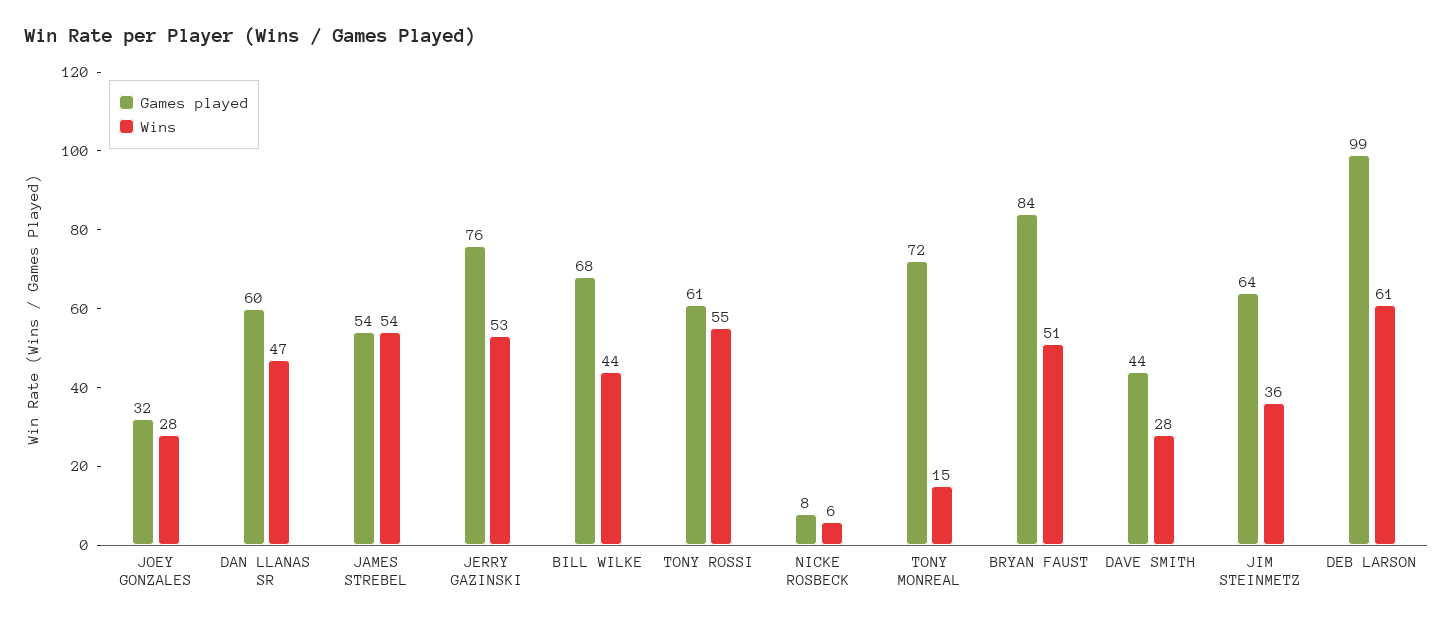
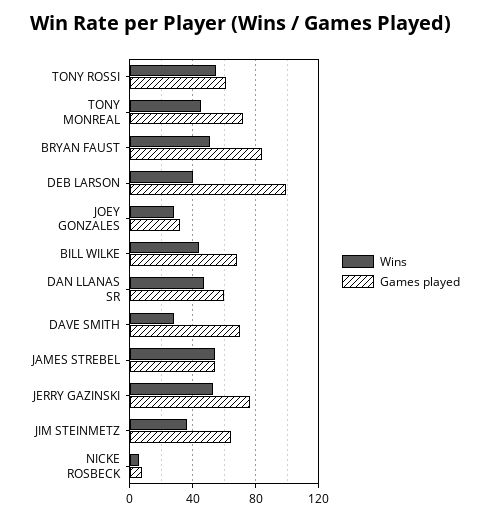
  {
    "Games played": {
      "JOEY GONZALES": 32,
      "DAN LLANAS SR": 60,
      "JAMES STREBEL": 54,
      "JERRY GAZINSKI": 76,
      "BILL WILKE": 68,
      "TONY ROSSI": 61,
      "NICKE ROSBECK": 8,
      "TONY MONREAL": 72,
      "BRYAN FAUST": 84,
-     "DAVE SMITH": 44,
+     "DAVE SMITH": 70,
      "JIM STEINMETZ": 64,
      "DEB LARSON": 99
    },
    "Wins": {
      "JOEY GONZALES": 28,
      "DAN LLANAS SR": 47,
      "JAMES STREBEL": 54,
      "JERRY GAZINSKI": 53,
      "BILL WILKE": 44,
      "TONY ROSSI": 55,
      "NICKE ROSBECK": 6,
-     "TONY MONREAL": 15,
+     "TONY MONREAL": 45,
      "BRYAN FAUST": 51,
      "DAVE SMITH": 28,
      "JIM STEINMETZ": 36,
-     "DEB LARSON": 61
+     "DEB LARSON": 40
    }
  }

